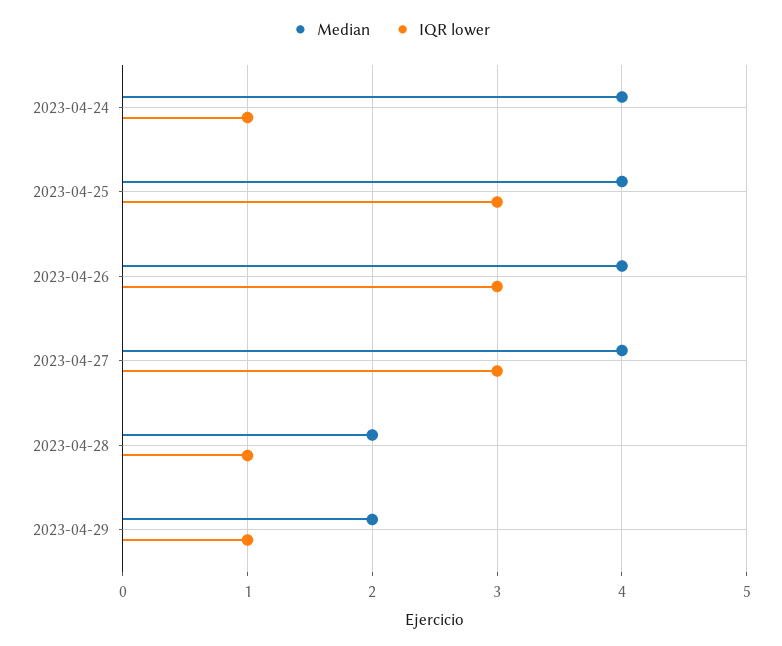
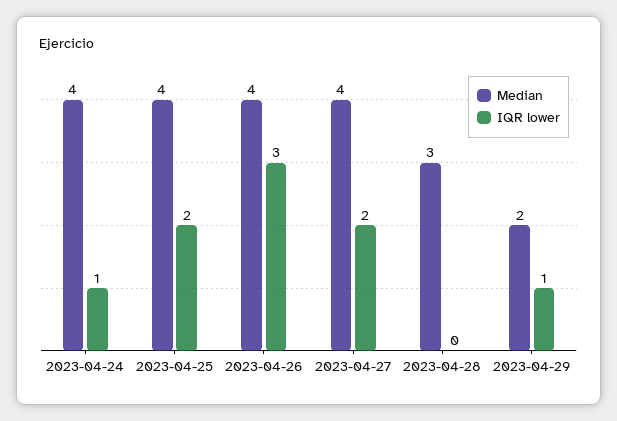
  {
    "Median": {
      "2023-04-24": 4,
      "2023-04-25": 4,
      "2023-04-26": 4,
      "2023-04-27": 4,
-     "2023-04-28": 2,
+     "2023-04-28": 3,
      "2023-04-29": 2
    },
    "IQR lower": {
      "2023-04-24": 1,
-     "2023-04-25": 3,
+     "2023-04-25": 2,
      "2023-04-26": 3,
-     "2023-04-27": 3,
+     "2023-04-27": 2,
-     "2023-04-28": 1,
+     "2023-04-28": 0,
      "2023-04-29": 1
    }
  }

